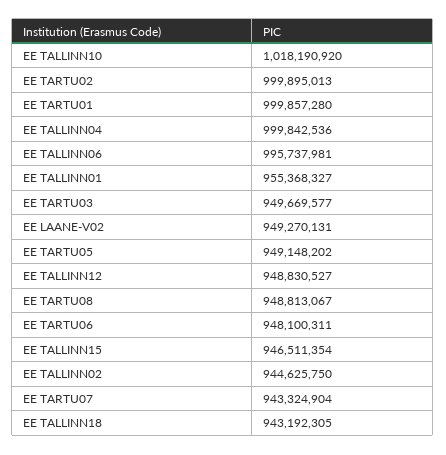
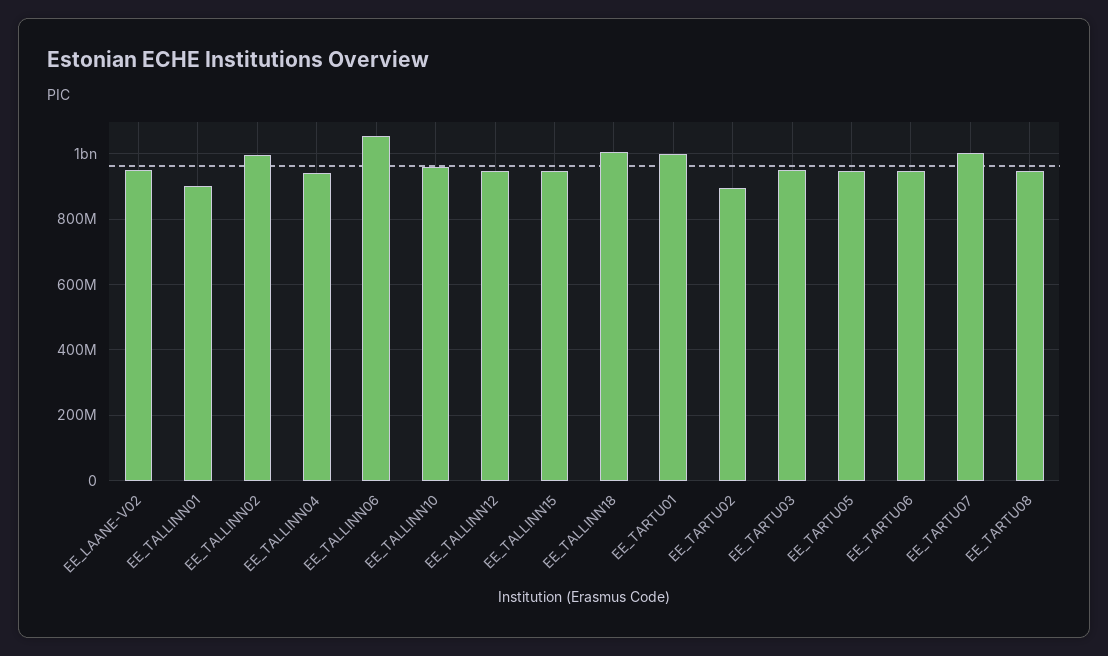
  {
-   "EE TALLINN10": 1018190920,
+   "EE TALLINN10": 960000000,
-   "EE TARTU02": 999895013,
+   "EE TARTU02": 900000000,
    "EE TARTU01": 999857280,
-   "EE TALLINN04": 999842536,
+   "EE TALLINN04": 940000000,
-   "EE TALLINN06": 995737981,
+   "EE TALLINN06": 1060000000,
-   "EE TALLINN01": 955368327,
+   "EE TALLINN01": 900000000,
    "EE TARTU03": 949669577,
    "EE LAANE-V02": 949270131,
    "EE TARTU05": 949148202,
    "EE TALLINN12": 948830527,
    "EE TARTU08": 948813067,
    "EE TARTU06": 948100311,
    "EE TALLINN15": 946511354,
-   "EE TALLINN02": 944625750,
+   "EE TALLINN02": 1000000000,
-   "EE TARTU07": 943324904,
+   "EE TARTU07": 1000000000,
-   "EE TALLINN18": 943192305
+   "EE TALLINN18": 1000000000
  }

